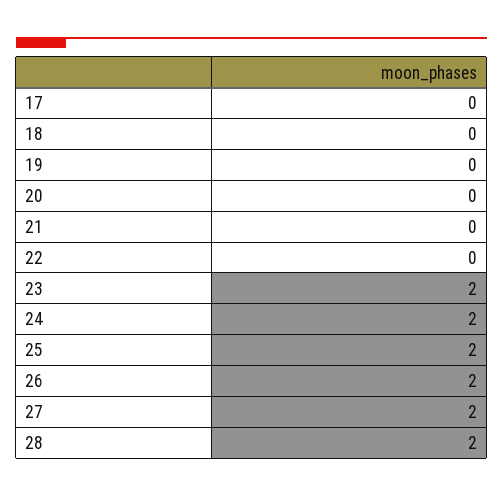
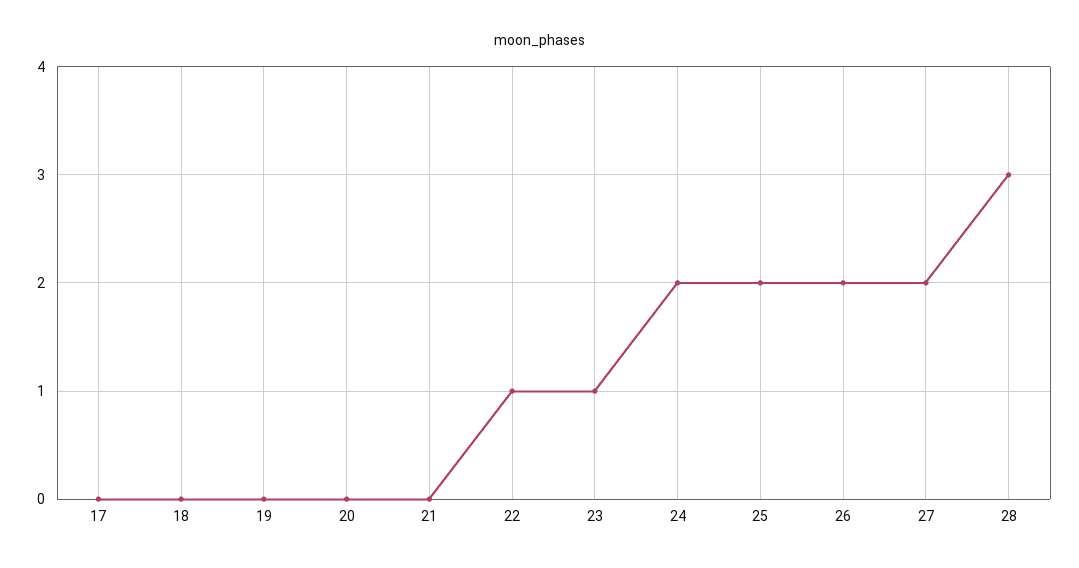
  {
    "17": 0,
    "18": 0,
    "19": 0,
    "20": 0,
    "21": 0,
-   "22": 0,
+   "22": 1,
-   "23": 2,
+   "23": 1,
    "24": 2,
    "25": 2,
    "26": 2,
    "27": 2,
-   "28": 2
+   "28": 3
  }

